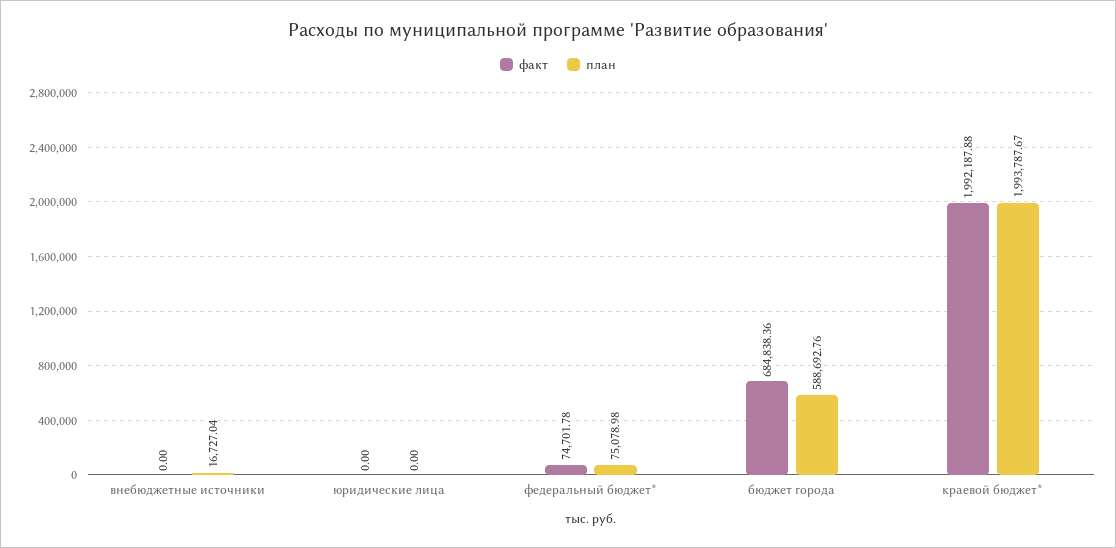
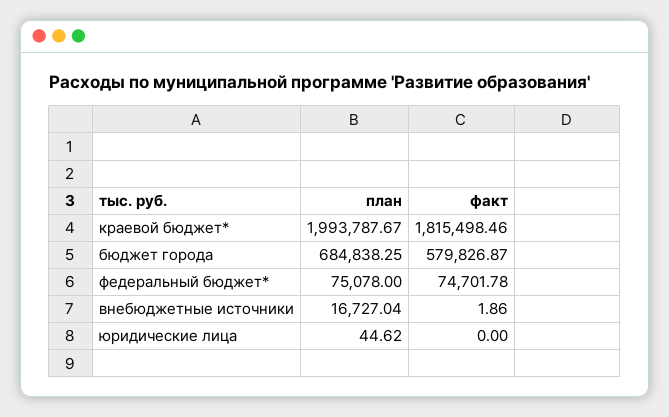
  {
    "факт": {
-     "внебюджетные источники": 0,
+     "внебюджетные источники": 1.86,
      "юридические лица": 0,
      "федеральный бюджет*": 74701.78,
-     "бюджет города": 684838.36,
+     "бюджет города": 579826.87,
-     "краевой бюджет*": 1992187.88
+     "краевой бюджет*": 1815498.46
    },
    "план": {
      "внебюджетные источники": 16727.04,
-     "юридические лица": 0,
+     "юридические лица": 44.62,
-     "федеральный бюджет*": 75078.98,
+     "федеральный бюджет*": 75078,
-     "бюджет города": 588692.76,
+     "бюджет города": 684838.25,
      "краевой бюджет*": 1993787.67
    }
  }

